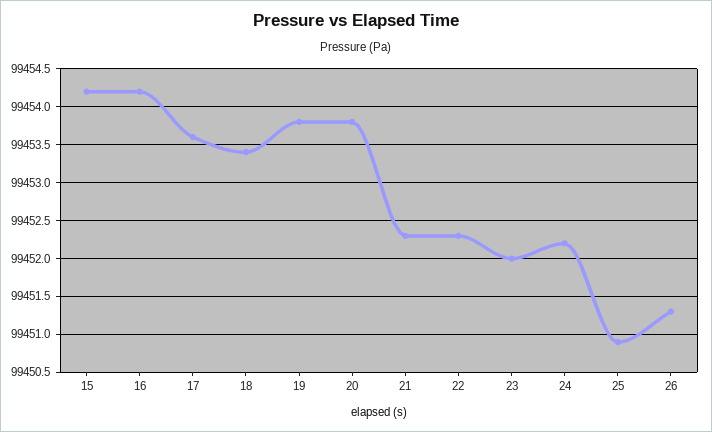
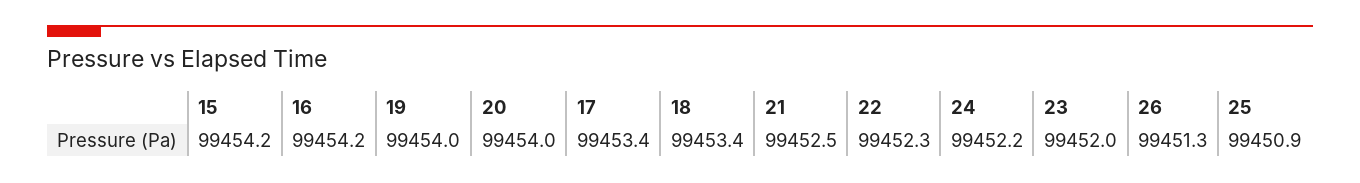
  {
    "15": 99454.2,
    "16": 99454.2,
-   "17": 99453.6,
+   "17": 99453.4,
    "18": 99453.4,
-   "19": 99453.8,
+   "19": 99454,
-   "20": 99453.8,
+   "20": 99454,
-   "21": 99452.3,
+   "21": 99452.5,
    "22": 99452.3,
    "23": 99452,
    "24": 99452.2,
    "25": 99450.9,
    "26": 99451.3
  }

